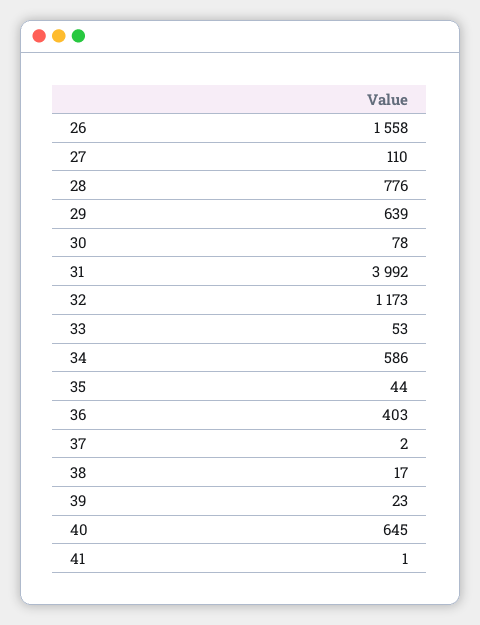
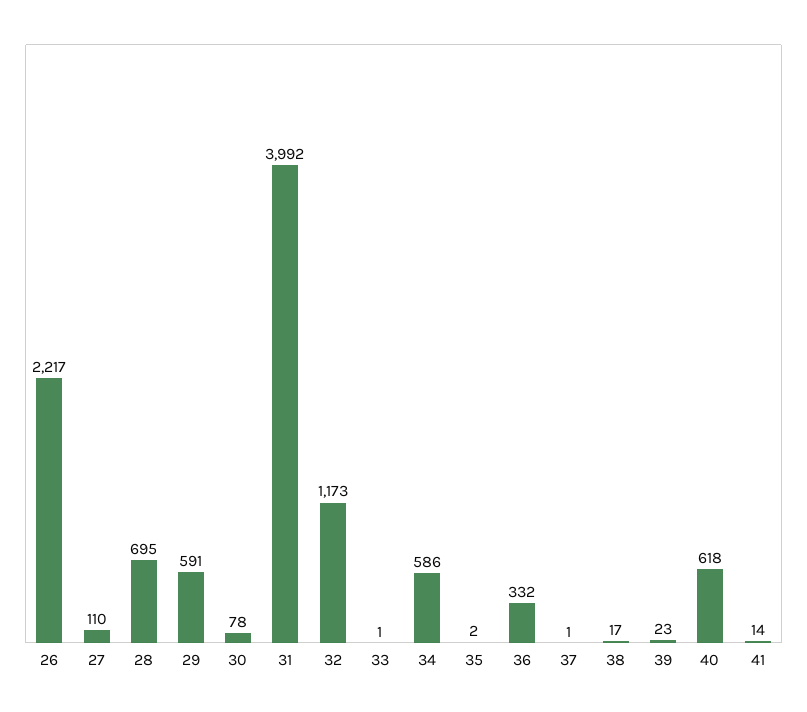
  {
-   "26": 1558,
+   "26": 2217,
    "27": 110,
-   "28": 776,
+   "28": 695,
-   "29": 639,
+   "29": 591,
    "30": 78,
    "31": 3992,
    "32": 1173,
-   "33": 53,
+   "33": 1,
    "34": 586,
-   "35": 44,
+   "35": 2,
-   "36": 403,
+   "36": 332,
-   "37": 2,
+   "37": 1,
    "38": 17,
    "39": 23,
-   "40": 645,
+   "40": 618,
-   "41": 1
+   "41": 14
  }

